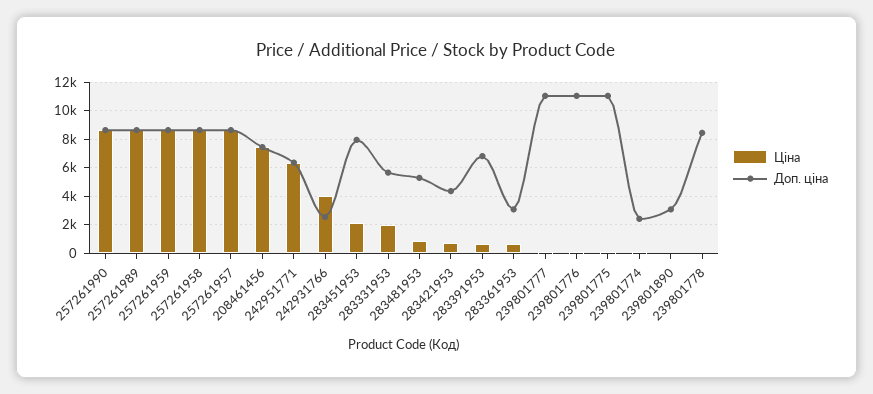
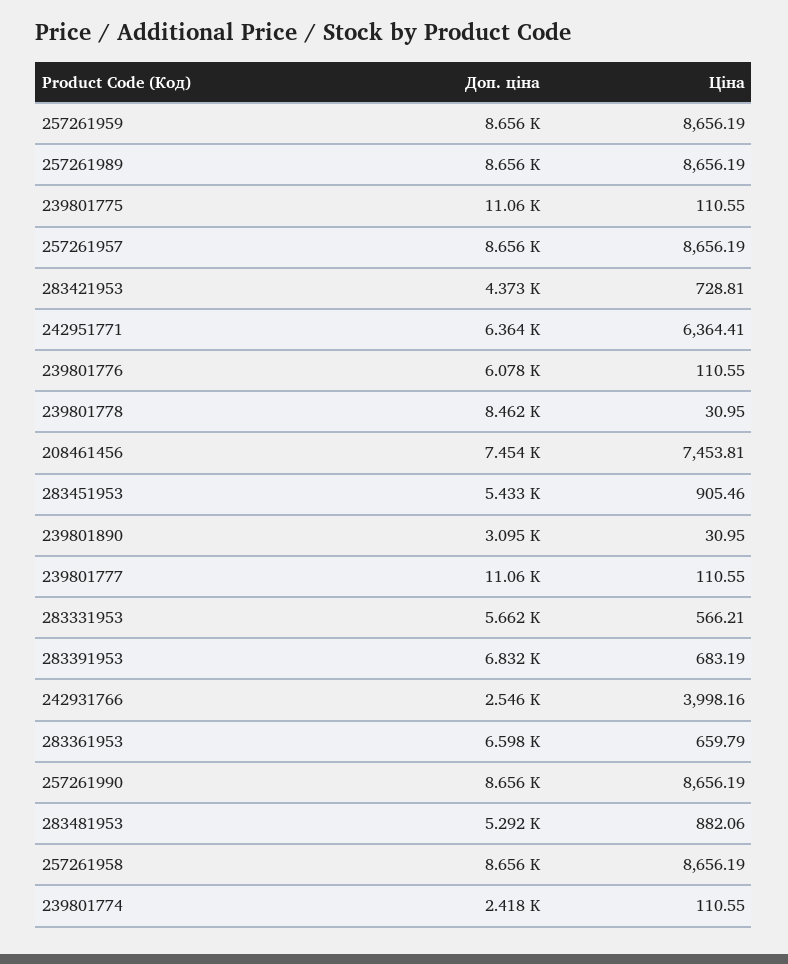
  {
    "Ціна": {
      "257261990": 8656.19,
      "257261989": 8656.19,
      "257261959": 8656.19,
      "257261958": 8656.19,
      "257261957": 8656.19,
      "208461456": 7453.81,
      "242951771": 6364.41,
      "242931766": 3998.16,
-     "283451953": 2000,
+     "283451953": 905.46,
-     "283331953": 2000,
+     "283331953": 566.21,
      "283481953": 882.06,
      "283421953": 728.81,
      "283391953": 683.19,
      "283361953": 659.79,
      "239801777": 110.55,
      "239801776": 110.55,
      "239801775": 110.55,
      "239801774": 110.55,
      "239801890": 30.95,
      "239801778": 30.95
    },
    "Доп. ціна": {
      "257261990": 8656,
      "257261989": 8656,
      "257261959": 8656,
      "257261958": 8656,
      "257261957": 8656,
      "208461456": 7454,
      "242951771": 6364,
      "242931766": 2546,
-     "283451953": 8000,
+     "283451953": 5433,
      "283331953": 5662,
      "283481953": 5292,
      "283421953": 4373,
      "283391953": 6832,
-     "283361953": 3000,
+     "283361953": 6598,
      "239801777": 11060,
-     "239801776": 11000,
+     "239801776": 6078,
      "239801775": 11060,
      "239801774": 2418,
      "239801890": 3095,
      "239801778": 8462
    }
  }

